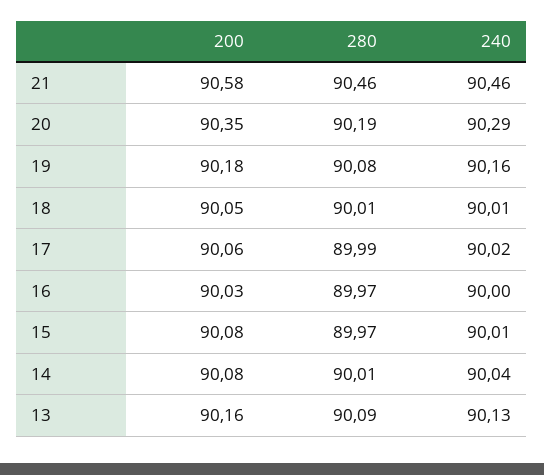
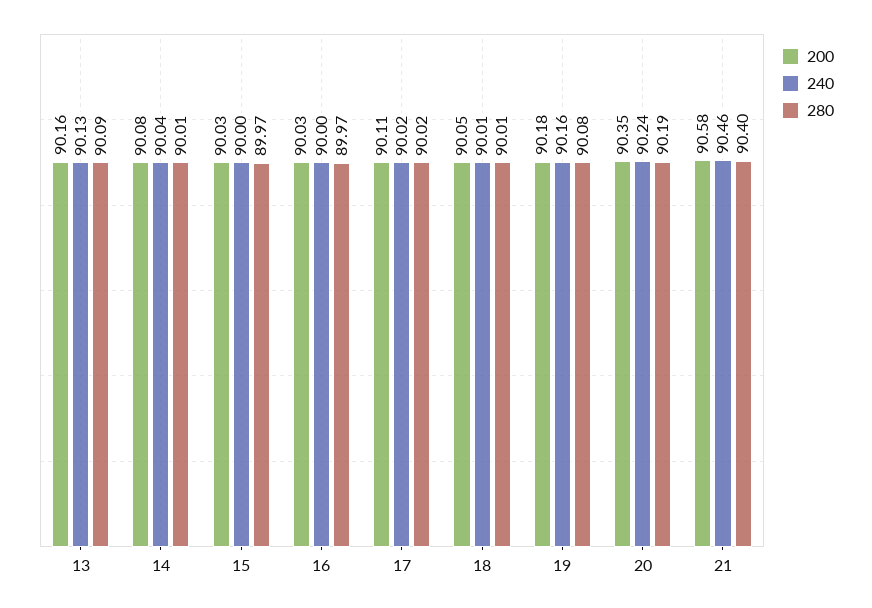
  {
    "200": {
      "21": 90.58,
      "20": 90.35,
      "19": 90.18,
      "18": 90.05,
-     "17": 90.06,
+     "17": 90.11,
      "16": 90.03,
-     "15": 90.08,
+     "15": 90.03,
      "14": 90.08,
      "13": 90.16
    },
    "280": {
-     "21": 90.46,
+     "21": 90.4,
      "20": 90.19,
      "19": 90.08,
      "18": 90.01,
-     "17": 89.99,
+     "17": 90.02,
      "16": 89.97,
      "15": 89.97,
      "14": 90.01,
      "13": 90.09
    },
    "240": {
      "21": 90.46,
-     "20": 90.29,
+     "20": 90.24,
      "19": 90.16,
      "18": 90.01,
      "17": 90.02,
      "16": 90,
-     "15": 90.01,
+     "15": 90,
      "14": 90.04,
      "13": 90.13
    }
  }

